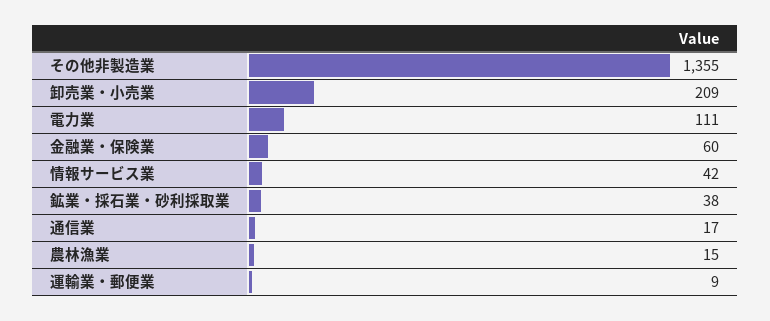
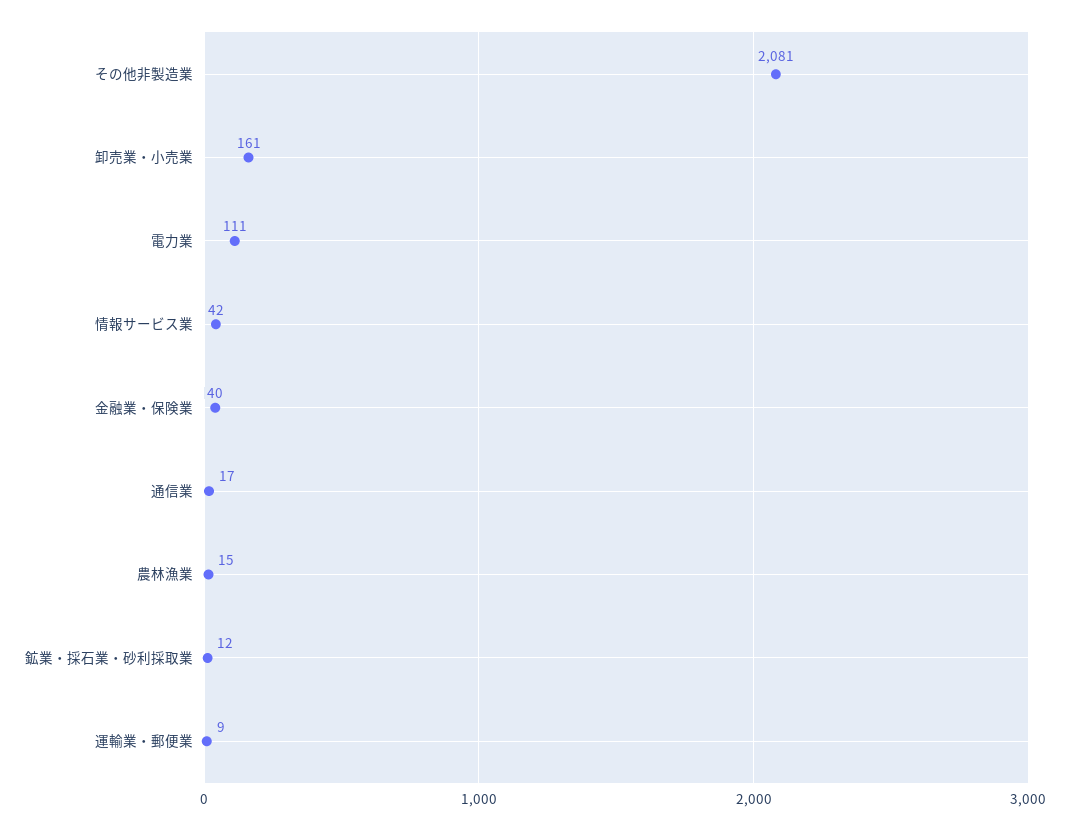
  {
-   "その他非製造業": 1355,
+   "その他非製造業": 2081,
-   "卸売業・小売業": 209,
+   "卸売業・小売業": 161,
    "電力業": 111,
-   "金融業・保険業": 60,
+   "金融業・保険業": 40,
    "情報サービス業": 42,
-   "鉱業・採石業・砂利採取業": 38,
+   "鉱業・採石業・砂利採取業": 12,
    "通信業": 17,
    "農林漁業": 15,
    "運輸業・郵便業": 9
  }

